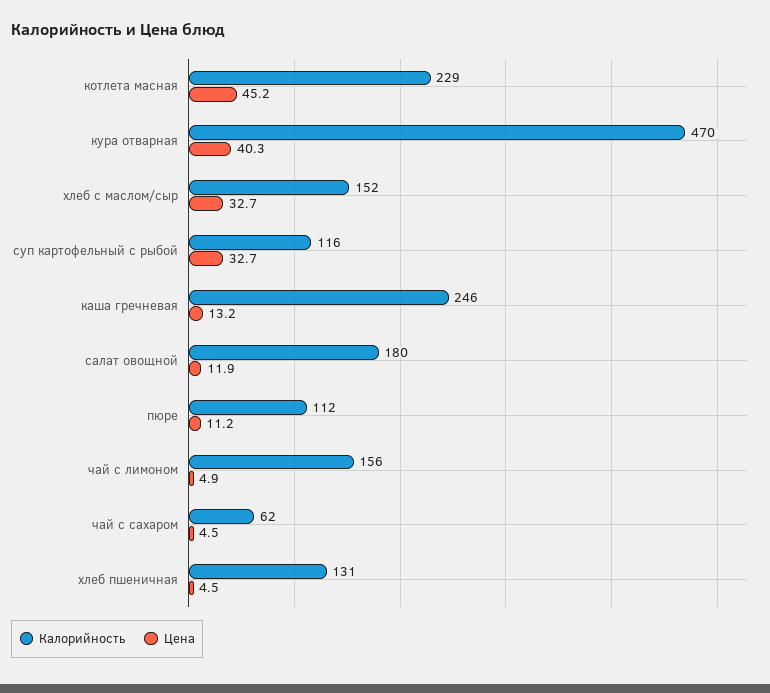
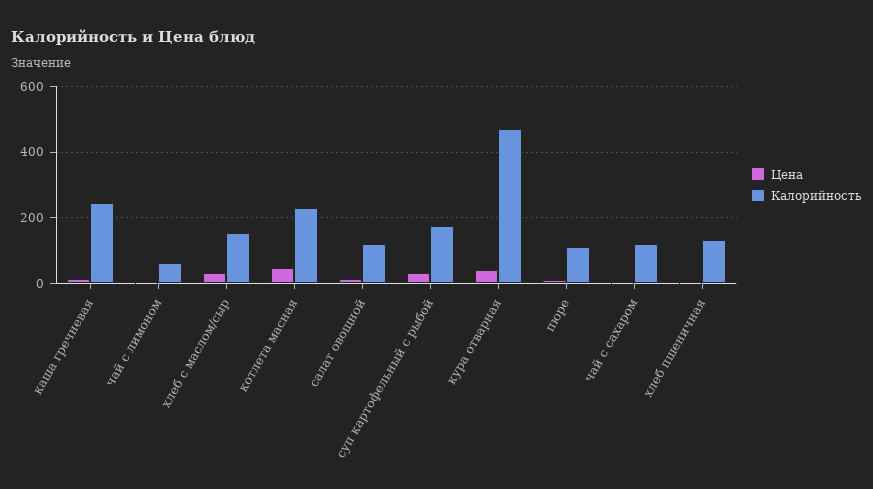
  {
    "Калорийность": {
      "котлета масная": 229,
      "кура отварная": 470,
      "хлеб с маслом/сыр": 152,
-     "суп картофельный с рыбой": 116,
+     "суп картофельный с рыбой": 180,
      "каша гречневая": 246,
-     "салат овощной": 180,
+     "салат овощной": 120,
      "пюре": 112,
-     "чай с лимоном": 156,
+     "чай с лимоном": 60,
-     "чай с сахаром": 62,
+     "чай с сахаром": 120,
      "хлеб пшеничная": 131
    },
    "Цена": {
      "котлета масная": 45.2,
      "кура отварная": 40.3,
      "хлеб с маслом/сыр": 32.7,
      "суп картофельный с рыбой": 32.7,
      "каша гречневая": 13.2,
      "салат овощной": 11.9,
      "пюре": 11.2,
      "чай с лимоном": 4.9,
      "чай с сахаром": 4.5,
      "хлеб пшеничная": 4.5
    }
  }

